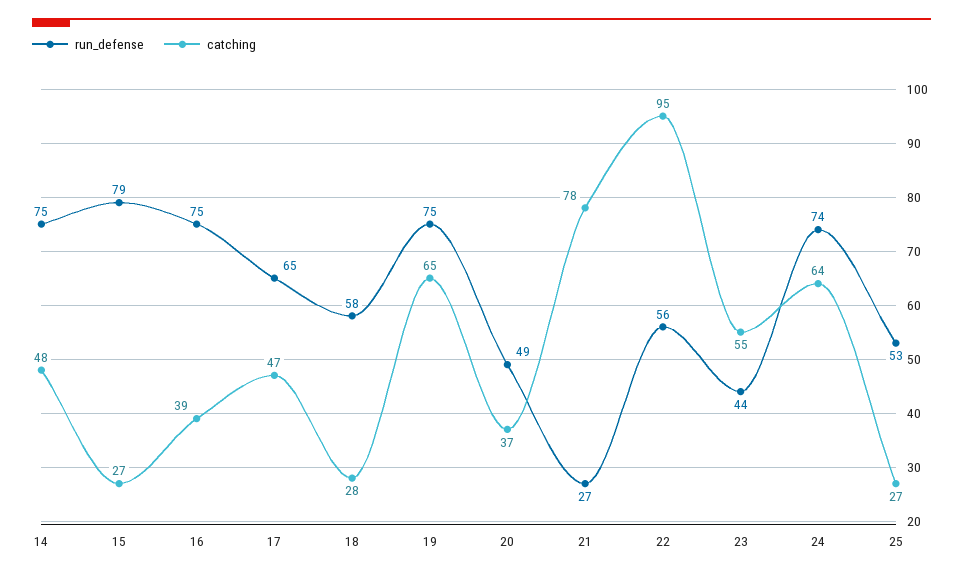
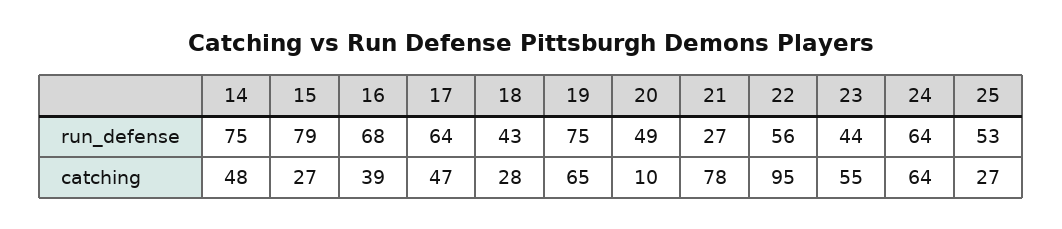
  {
    "run_defense": {
      "14": 75,
      "15": 79,
-     "16": 75,
+     "16": 68,
-     "17": 65,
+     "17": 64,
-     "18": 58,
+     "18": 43,
      "19": 75,
      "20": 49,
      "21": 27,
      "22": 56,
      "23": 44,
-     "24": 74,
+     "24": 64,
      "25": 53
    },
    "catching": {
      "14": 48,
      "15": 27,
      "16": 39,
      "17": 47,
      "18": 28,
      "19": 65,
-     "20": 37,
+     "20": 10,
      "21": 78,
      "22": 95,
      "23": 55,
      "24": 64,
      "25": 27
    }
  }

